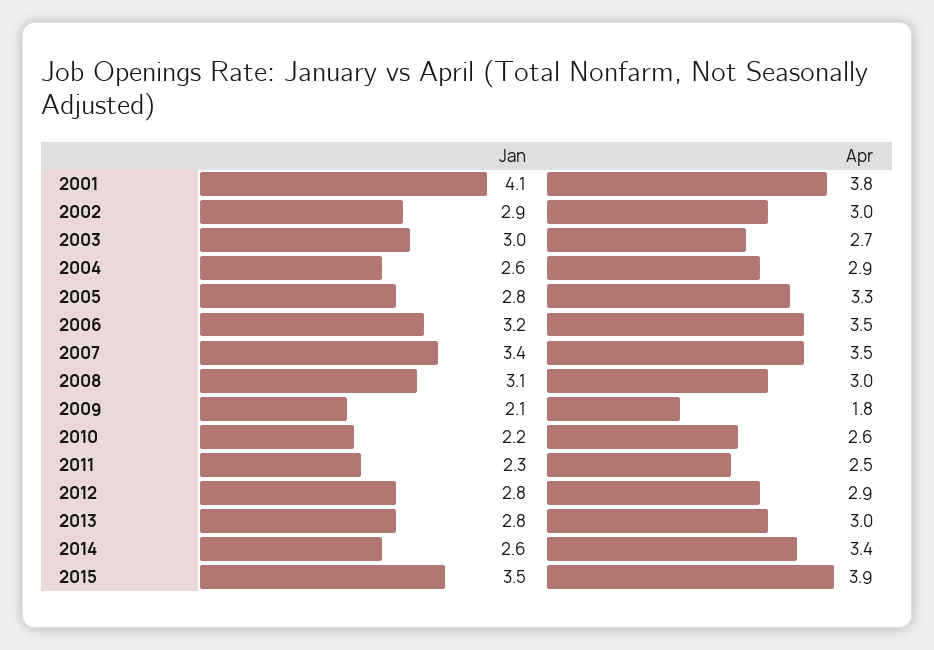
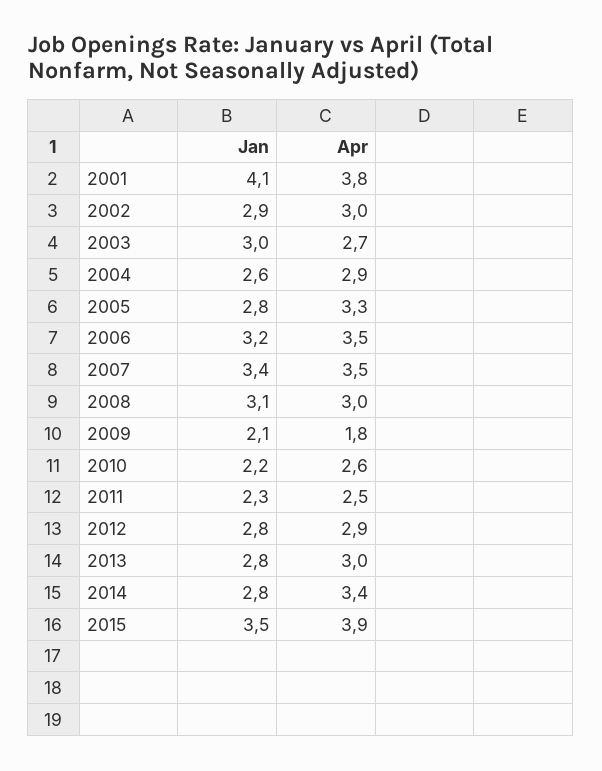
  {
    "Jan": {
      "2001": 4.1,
      "2002": 2.9,
      "2003": 3,
      "2004": 2.6,
      "2005": 2.8,
      "2006": 3.2,
      "2007": 3.4,
      "2008": 3.1,
      "2009": 2.1,
      "2010": 2.2,
      "2011": 2.3,
      "2012": 2.8,
      "2013": 2.8,
-     "2014": 2.6,
+     "2014": 2.8,
      "2015": 3.5
    },
    "Apr": {
      "2001": 3.8,
      "2002": 3,
      "2003": 2.7,
      "2004": 2.9,
      "2005": 3.3,
      "2006": 3.5,
      "2007": 3.5,
      "2008": 3,
      "2009": 1.8,
      "2010": 2.6,
      "2011": 2.5,
      "2012": 2.9,
      "2013": 3,
      "2014": 3.4,
      "2015": 3.9
    }
  }

